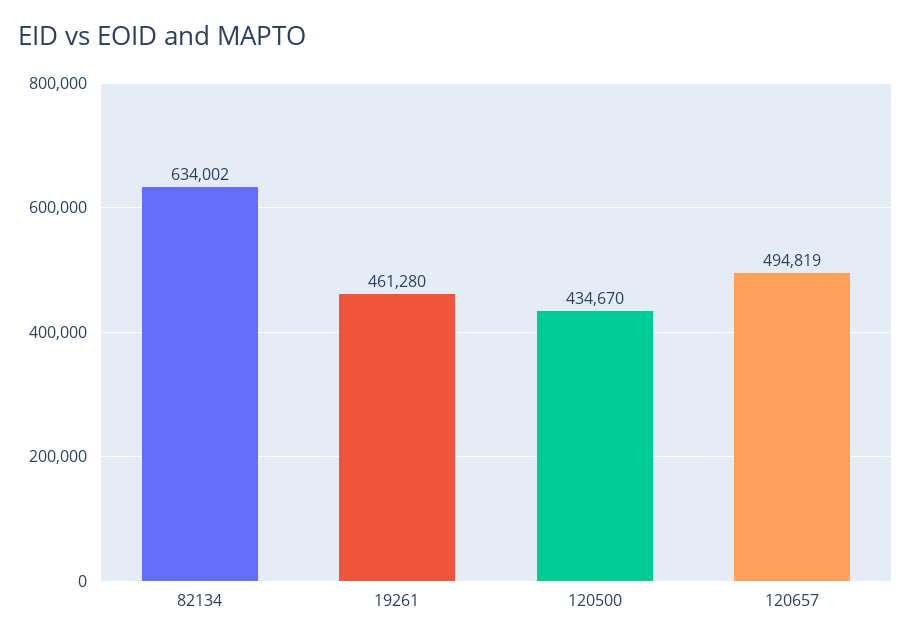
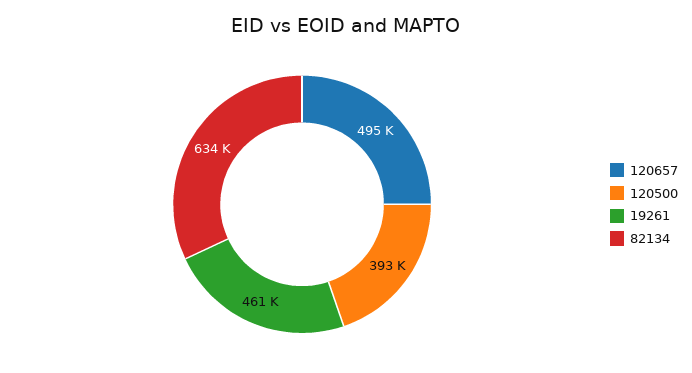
  {
    "82134": 634002,
    "19261": 461280,
-   "120500": 434670,
+   "120500": 393000,
    "120657": 494819
  }

